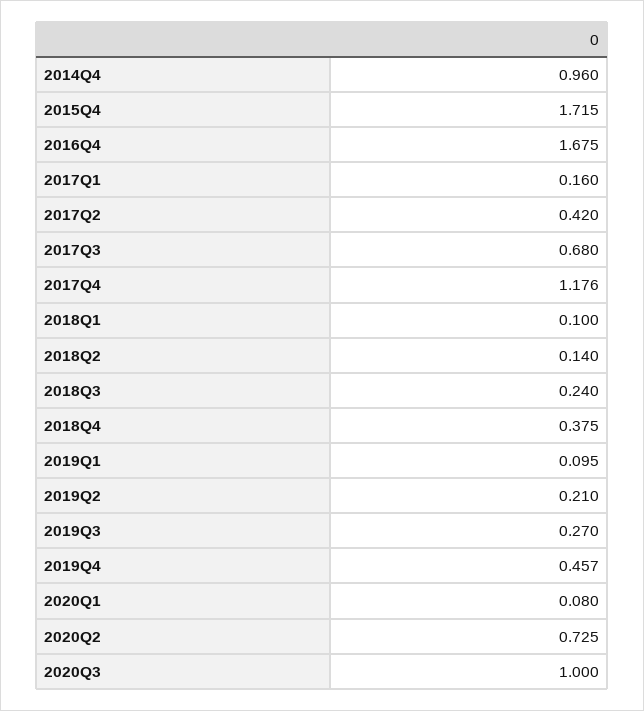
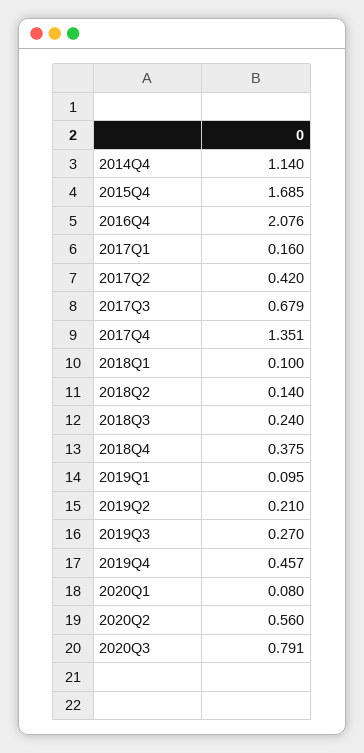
  {
-   "2014Q4": 0.96,
+   "2014Q4": 1.14,
-   "2015Q4": 1.715,
+   "2015Q4": 1.685,
-   "2016Q4": 1.675,
+   "2016Q4": 2.076,
    "2017Q1": 0.16,
    "2017Q2": 0.42,
-   "2017Q3": 0.68,
+   "2017Q3": 0.679,
-   "2017Q4": 1.176,
+   "2017Q4": 1.351,
    "2018Q1": 0.1,
    "2018Q2": 0.14,
    "2018Q3": 0.24,
    "2018Q4": 0.375,
    "2019Q1": 0.095,
    "2019Q2": 0.21,
    "2019Q3": 0.27,
    "2019Q4": 0.457,
    "2020Q1": 0.08,
-   "2020Q2": 0.725,
+   "2020Q2": 0.56,
-   "2020Q3": 1
+   "2020Q3": 0.791
  }

